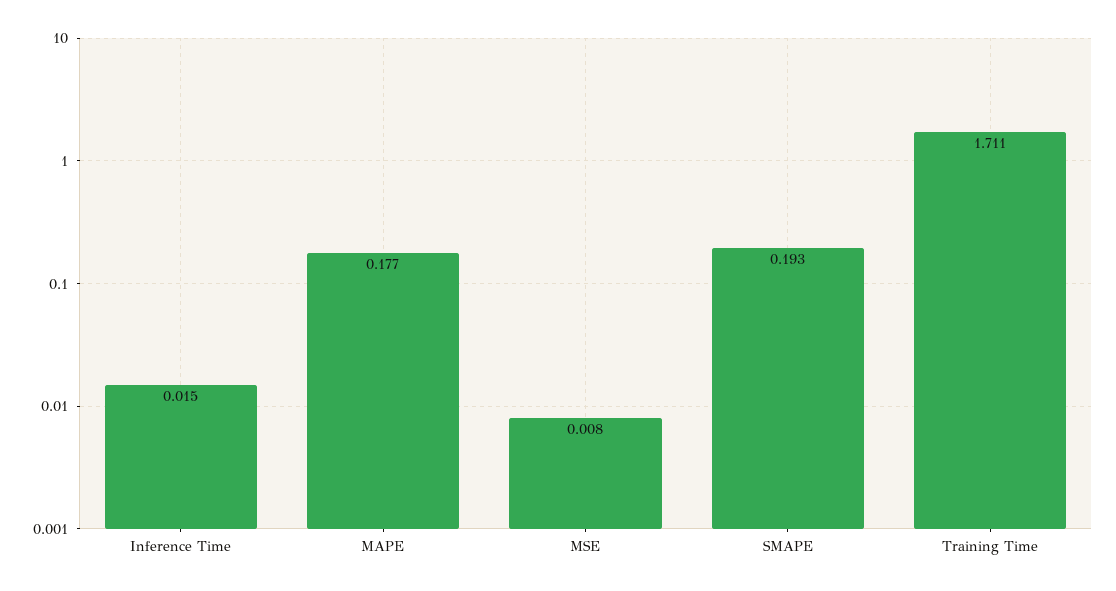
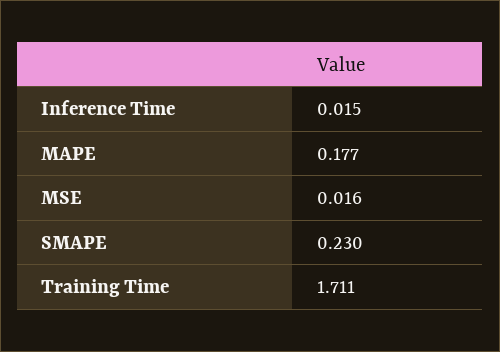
  {
    "Inference Time": 0.015,
    "MAPE": 0.177,
-   "MSE": 0.008,
+   "MSE": 0.016,
-   "SMAPE": 0.193,
+   "SMAPE": 0.23,
    "Training Time": 1.711
  }

